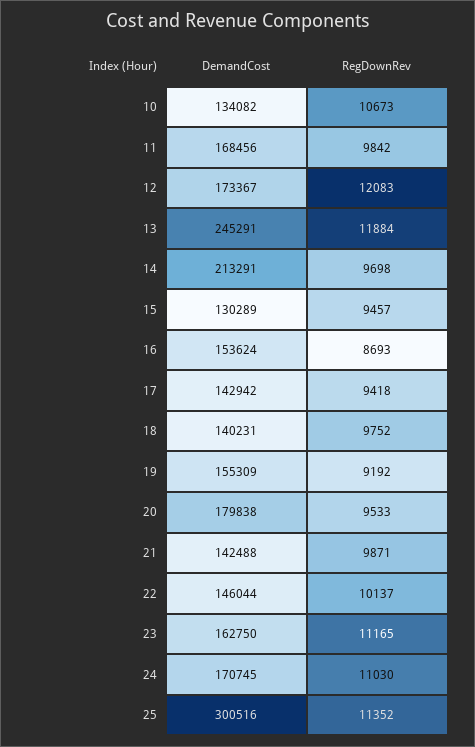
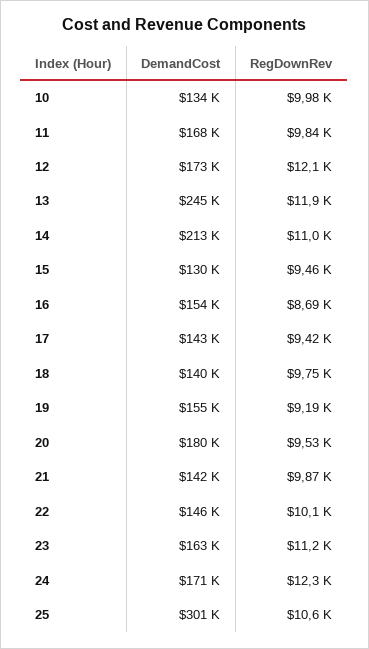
  {
    "DemandCost": {
      "10": 134082,
      "11": 168456,
      "12": 173367,
      "13": 245291,
      "14": 213291,
      "15": 130289,
      "16": 153624,
      "17": 142942,
      "18": 140231,
      "19": 155309,
      "20": 179838,
      "21": 142488,
      "22": 146044,
      "23": 162750,
      "24": 170745,
      "25": 300516
    },
    "RegDownRev": {
-     "10": 10673,
+     "10": 9980,
      "11": 9842,
      "12": 12083,
      "13": 11884,
-     "14": 9698,
+     "14": 11000,
      "15": 9457,
      "16": 8693,
      "17": 9418,
      "18": 9752,
      "19": 9192,
      "20": 9533,
      "21": 9871,
      "22": 10137,
      "23": 11165,
-     "24": 11030,
+     "24": 12300,
-     "25": 11352
+     "25": 10600
    }
  }

